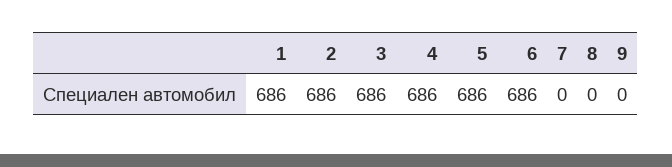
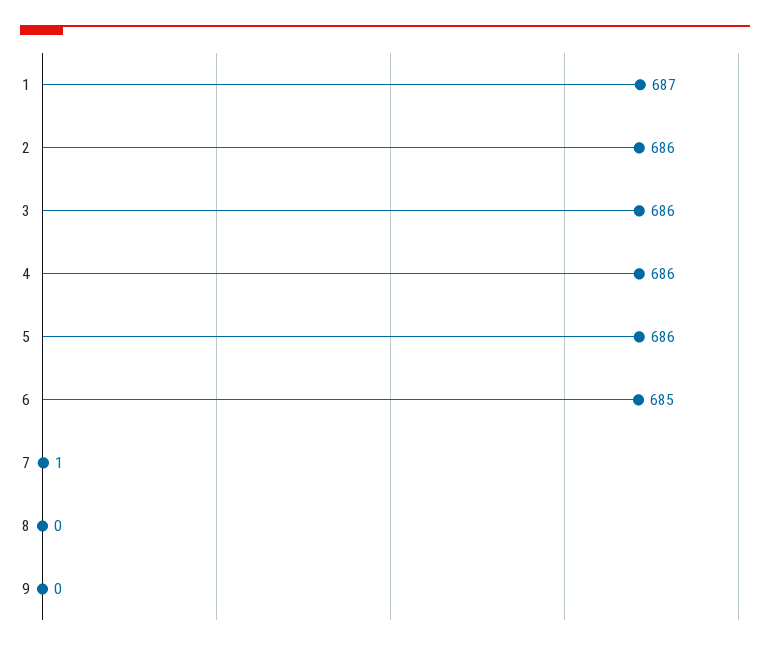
  {
-   "1": 686,
+   "1": 687,
    "2": 686,
    "3": 686,
    "4": 686,
    "5": 686,
-   "6": 686,
+   "6": 685,
-   "7": 0,
+   "7": 1,
    "8": 0,
    "9": 0
  }

